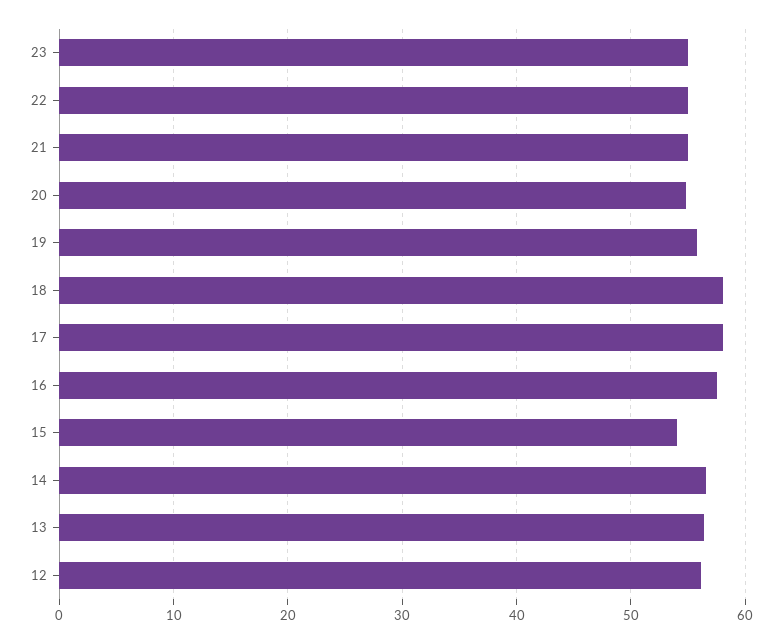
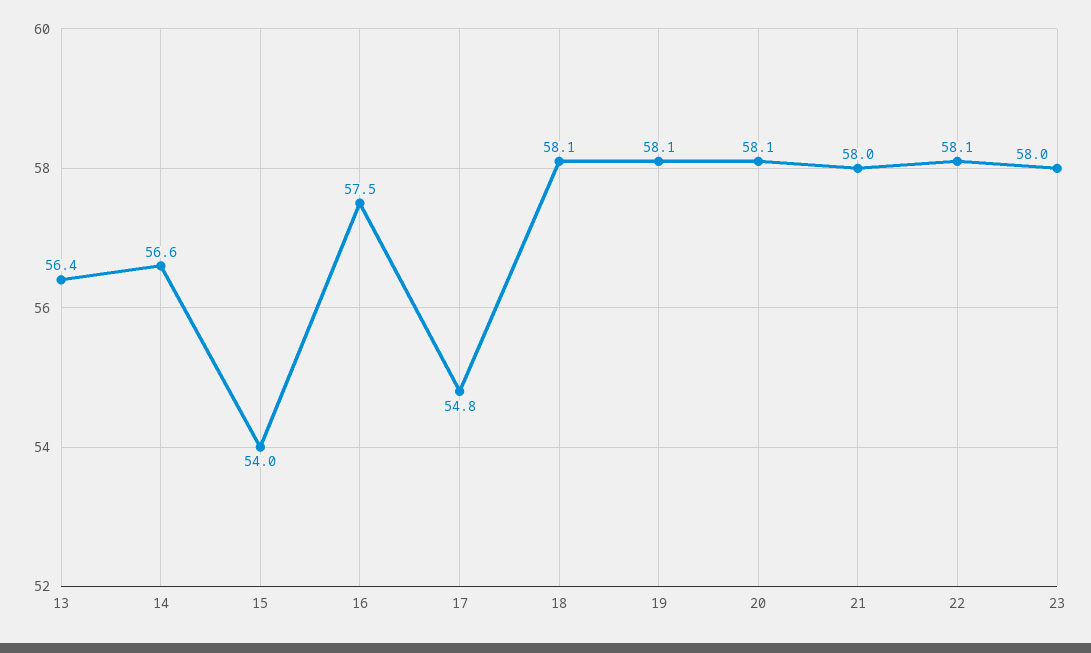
  {
-   "23": 55,
+   "23": 58,
-   "22": 55,
+   "22": 58.1,
-   "21": 55,
+   "21": 58,
-   "20": 55,
+   "20": 58.1,
-   "19": 56,
+   "19": 58.1,
    "18": 58.1,
-   "17": 58,
+   "17": 54.8,
    "16": 57.5,
    "15": 54,
    "14": 56.6,
-   "13": 56.4,
+   "13": 56.4
-   "12": 56
  }

